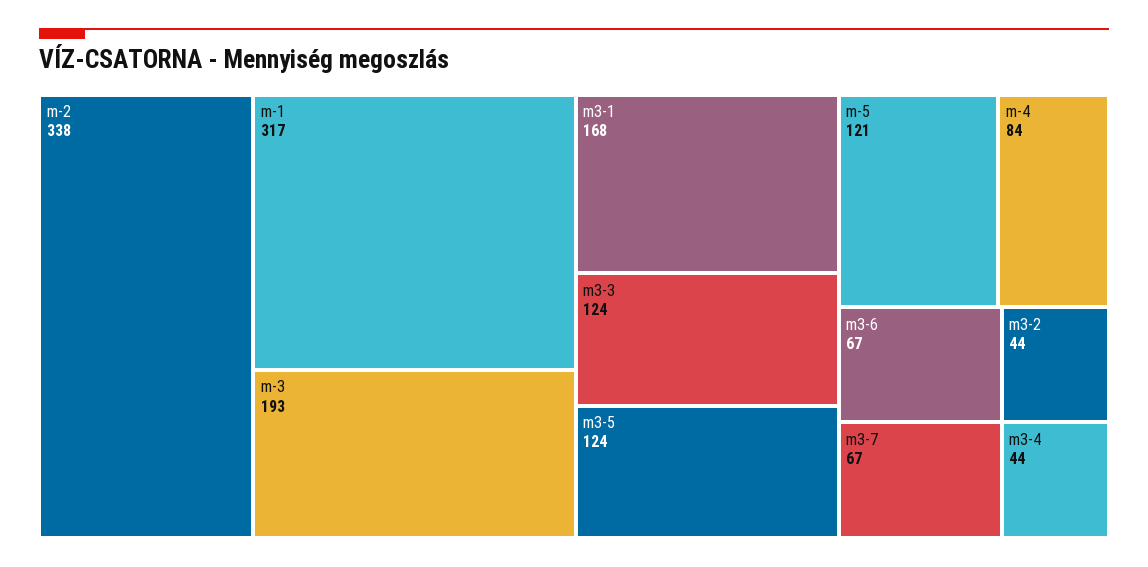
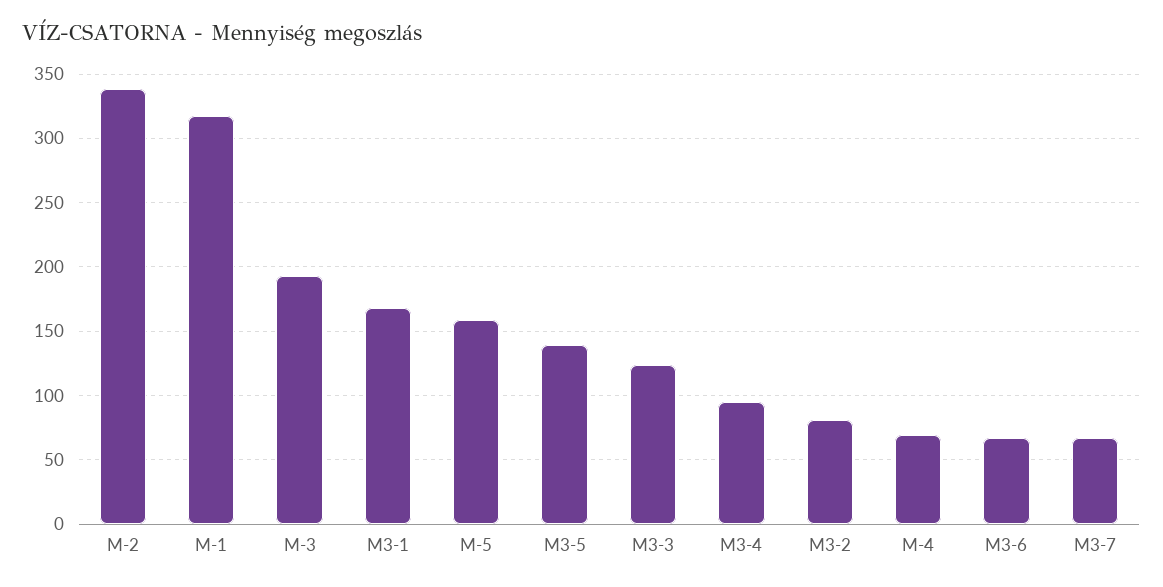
  {
    "m-2": 338,
    "m-1": 317,
    "m-3": 193,
    "m3-1": 168,
    "m3-3": 124,
-   "m3-5": 124,
+   "m3-5": 140,
-   "m-5": 121,
+   "m-5": 160,
-   "m-4": 84,
+   "m-4": 70,
    "m3-6": 67,
    "m3-7": 67,
-   "m3-2": 44,
+   "m3-2": 80,
-   "m3-4": 44
+   "m3-4": 95
  }

